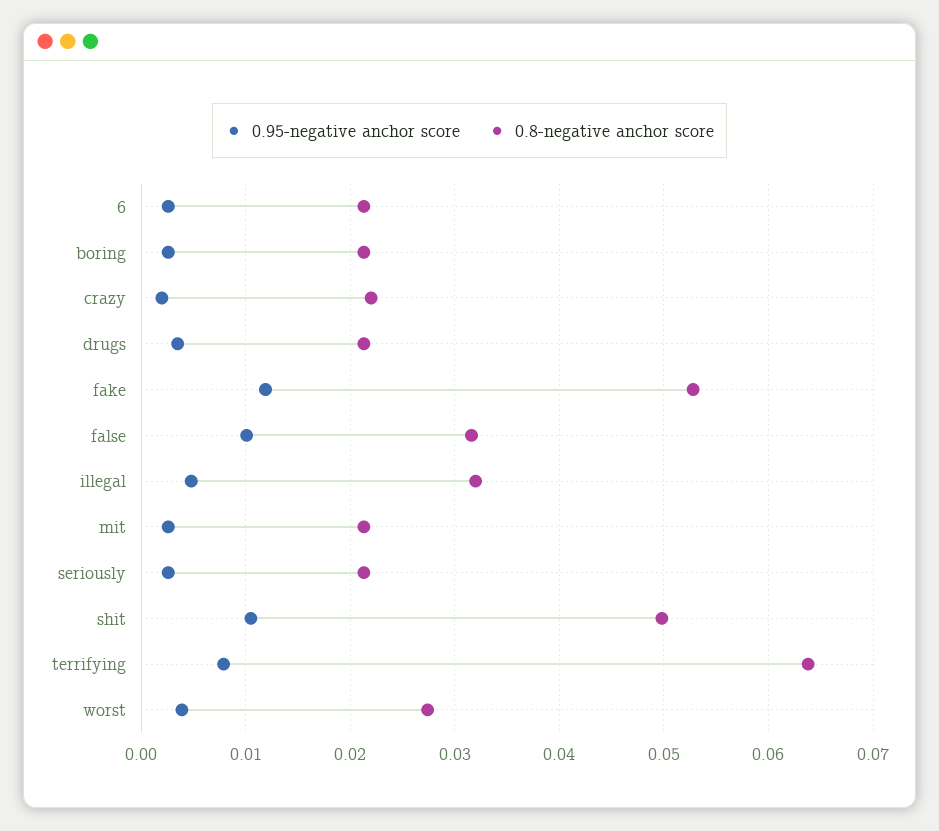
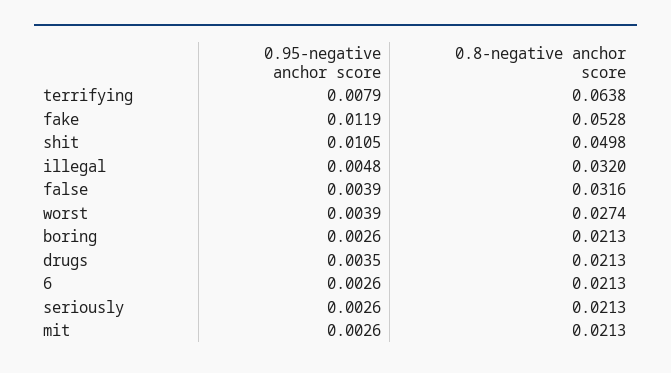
  {
    "0.95-negative anchor score": {
      "6": 0.0026,
      "boring": 0.0026,
-     "crazy": 0.002,
      "drugs": 0.0035,
      "fake": 0.0119,
-     "false": 0.01,
+     "false": 0.0039,
      "illegal": 0.0048,
      "mit": 0.0026,
      "seriously": 0.0026,
      "shit": 0.0105,
      "terrifying": 0.0079,
      "worst": 0.0039
    },
    "0.8-negative anchor score": {
      "6": 0.0213,
      "boring": 0.0213,
-     "crazy": 0.022,
      "drugs": 0.0213,
      "fake": 0.0528,
      "false": 0.0316,
      "illegal": 0.032,
      "mit": 0.0213,
      "seriously": 0.0213,
      "shit": 0.0498,
      "terrifying": 0.0638,
      "worst": 0.0274
    }
  }

